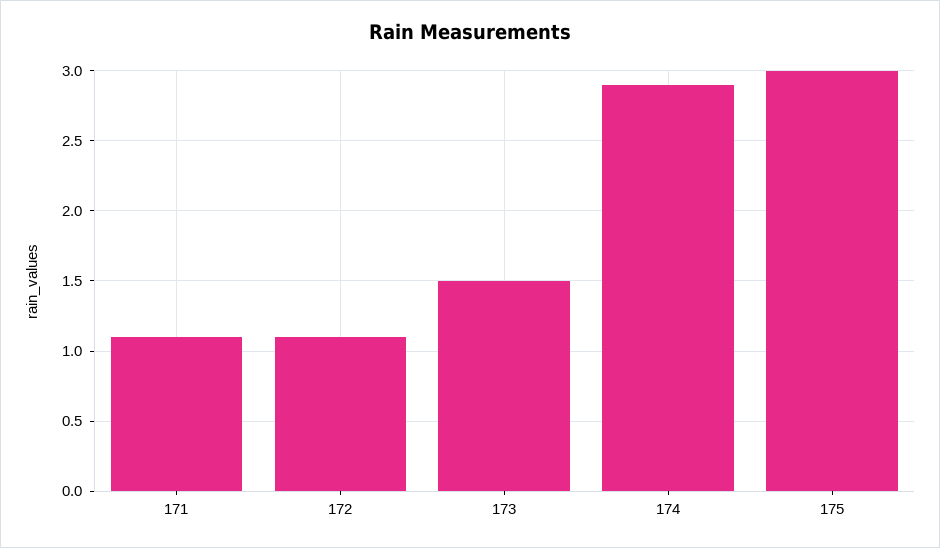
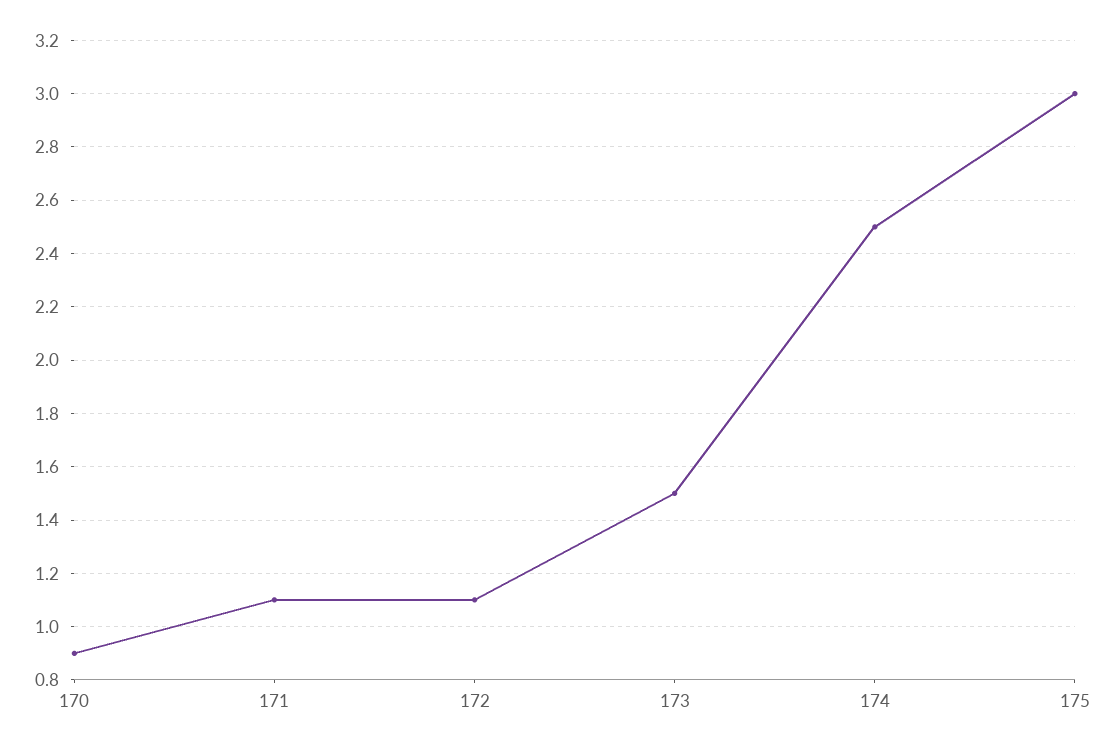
  {
    "171": 1.1,
    "172": 1.1,
    "173": 1.5,
-   "174": 2.9,
+   "174": 2.5,
-   "175": 3
+   "175": 3,
+   "170": 0.9
  }

